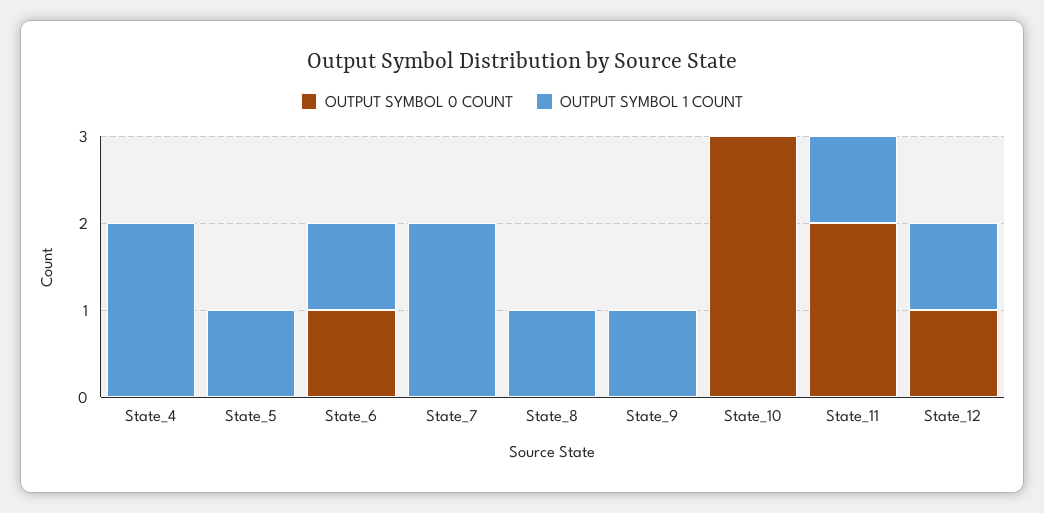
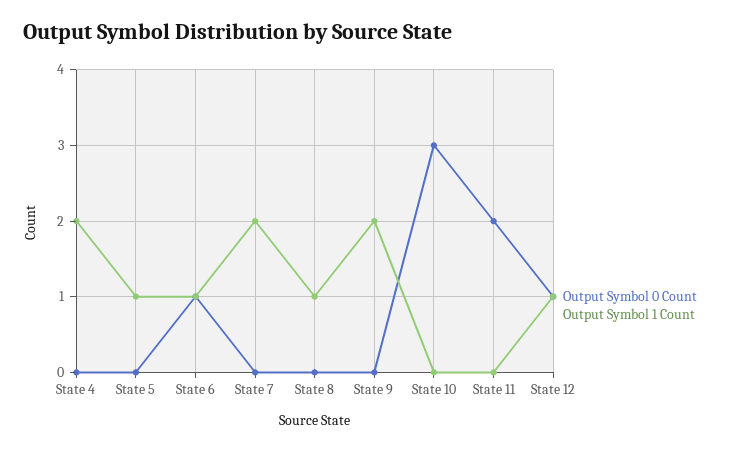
  {
    "OUTPUT SYMBOL 0 COUNT": {
      "State_4": 0,
      "State_5": 0,
      "State_6": 1,
      "State_7": 0,
      "State_8": 0,
      "State_9": 0,
      "State_10": 3,
      "State_11": 2,
      "State_12": 1
    },
    "OUTPUT SYMBOL 1 COUNT": {
      "State_4": 2,
      "State_5": 1,
      "State_6": 1,
      "State_7": 2,
      "State_8": 1,
-     "State_9": 1,
+     "State_9": 2,
      "State_10": 0,
-     "State_11": 1,
+     "State_11": 0,
      "State_12": 1
    }
  }

